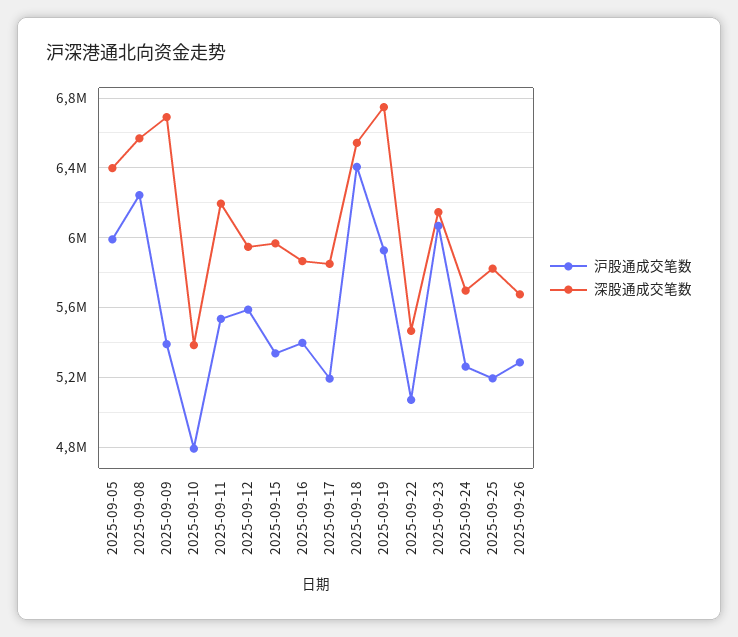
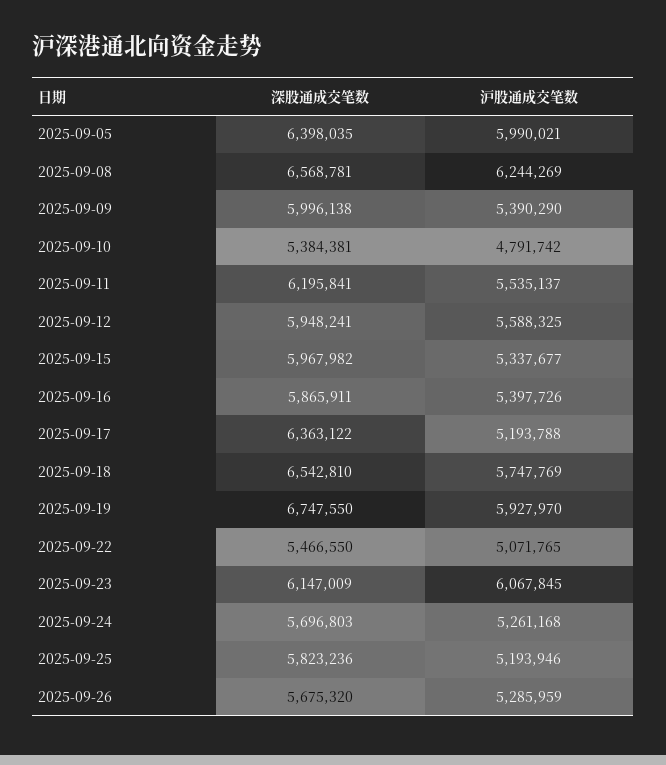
  {
    "沪股通成交笔数": {
      "2025-09-05": 5990021,
      "2025-09-08": 6244269,
      "2025-09-09": 5390290,
      "2025-09-10": 4791742,
      "2025-09-11": 5535137,
      "2025-09-12": 5588325,
      "2025-09-15": 5337677,
      "2025-09-16": 5397726,
      "2025-09-17": 5193788,
-     "2025-09-18": 6400000,
+     "2025-09-18": 5747769,
      "2025-09-19": 5927970,
      "2025-09-22": 5071765,
      "2025-09-23": 6067845,
      "2025-09-24": 5261168,
      "2025-09-25": 5193946,
      "2025-09-26": 5285959
    },
    "深股通成交笔数": {
      "2025-09-05": 6398035,
      "2025-09-08": 6568781,
-     "2025-09-09": 6700000,
+     "2025-09-09": 5996138,
      "2025-09-10": 5384381,
      "2025-09-11": 6195841,
      "2025-09-12": 5948241,
      "2025-09-15": 5967982,
      "2025-09-16": 5865911,
-     "2025-09-17": 5850000,
+     "2025-09-17": 6363122,
      "2025-09-18": 6542810,
      "2025-09-19": 6747550,
      "2025-09-22": 5466550,
      "2025-09-23": 6147009,
      "2025-09-24": 5696803,
      "2025-09-25": 5823236,
      "2025-09-26": 5675320
    }
  }

